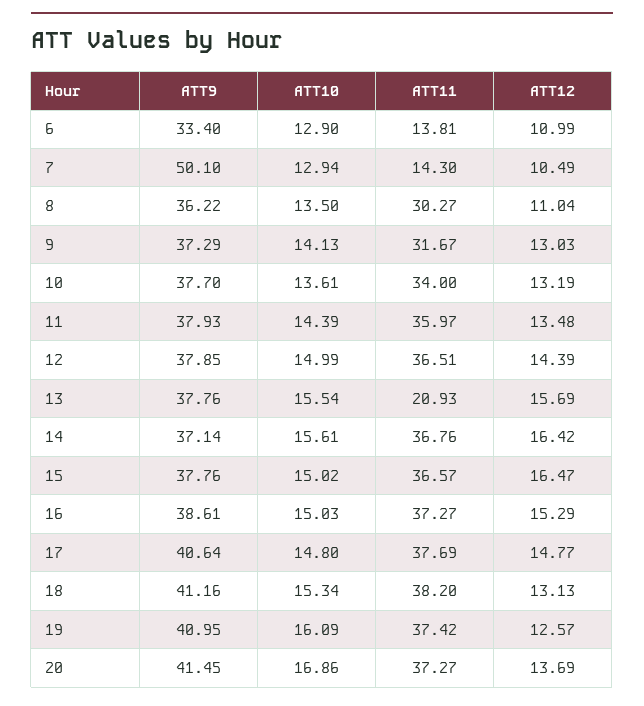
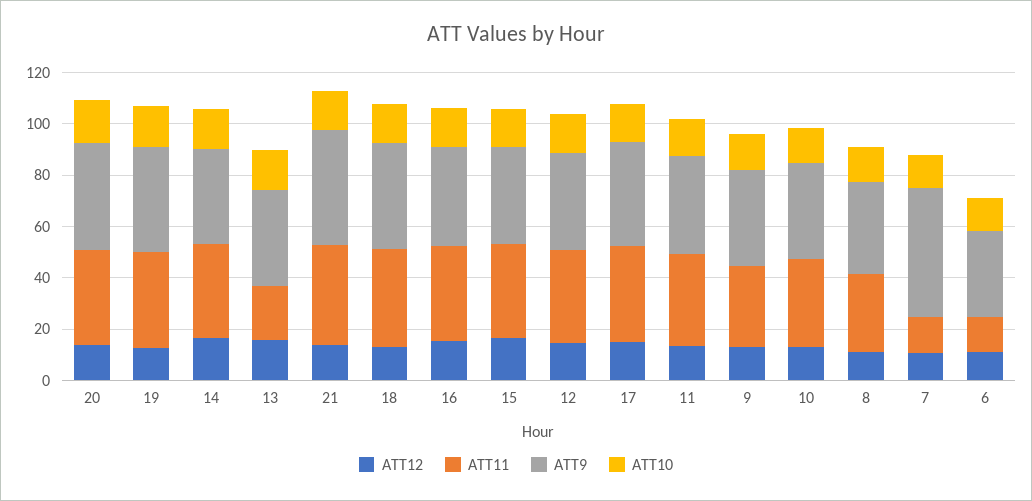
  {
    "ATT9": {
      "6": 33.4,
      "7": 50.1,
      "8": 36.22,
      "9": 37.29,
      "10": 37.7,
      "11": 37.93,
      "12": 37.85,
      "13": 37.76,
      "14": 37.14,
      "15": 37.76,
      "16": 38.61,
      "17": 40.64,
      "18": 41.16,
      "19": 40.95,
-     "20": 41.45
+     "20": 41.45,
+     "21": 45
    },
    "ATT10": {
      "6": 12.9,
      "7": 12.94,
      "8": 13.5,
      "9": 14.13,
      "10": 13.61,
      "11": 14.39,
      "12": 14.99,
      "13": 15.54,
      "14": 15.61,
      "15": 15.02,
      "16": 15.03,
      "17": 14.8,
      "18": 15.34,
      "19": 16.09,
-     "20": 16.86
+     "20": 16.86,
+     "21": 15
    },
    "ATT11": {
      "6": 13.81,
      "7": 14.3,
      "8": 30.27,
      "9": 31.67,
      "10": 34,
      "11": 35.97,
      "12": 36.51,
      "13": 20.93,
      "14": 36.76,
      "15": 36.57,
      "16": 37.27,
      "17": 37.69,
      "18": 38.2,
      "19": 37.42,
-     "20": 37.27
+     "20": 37.27,
+     "21": 40
    },
    "ATT12": {
      "6": 10.99,
      "7": 10.49,
      "8": 11.04,
      "9": 13.03,
      "10": 13.19,
      "11": 13.48,
      "12": 14.39,
      "13": 15.69,
      "14": 16.42,
      "15": 16.47,
      "16": 15.29,
      "17": 14.77,
      "18": 13.13,
      "19": 12.57,
-     "20": 13.69
+     "20": 13.69,
+     "21": 15
    }
  }

